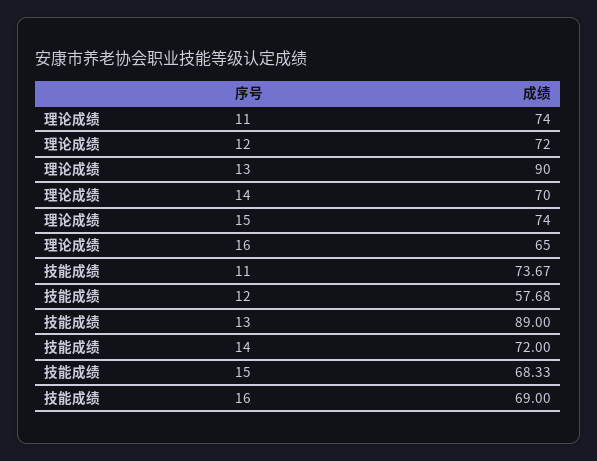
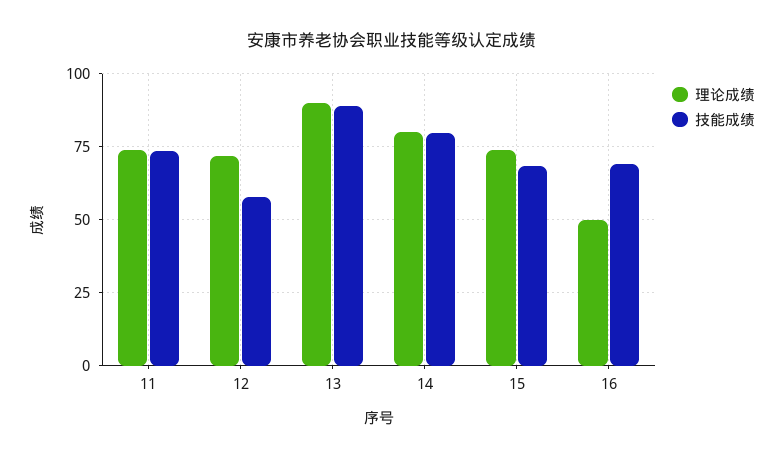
  {
    "理论成绩": {
      "11": 74,
      "12": 72,
      "13": 90,
-     "14": 70,
+     "14": 80,
      "15": 74,
-     "16": 65
+     "16": 50
    },
    "技能成绩": {
      "11": 73.67,
      "12": 57.68,
      "13": 89,
-     "14": 72,
+     "14": 80,
      "15": 68.33,
      "16": 69
    }
  }

